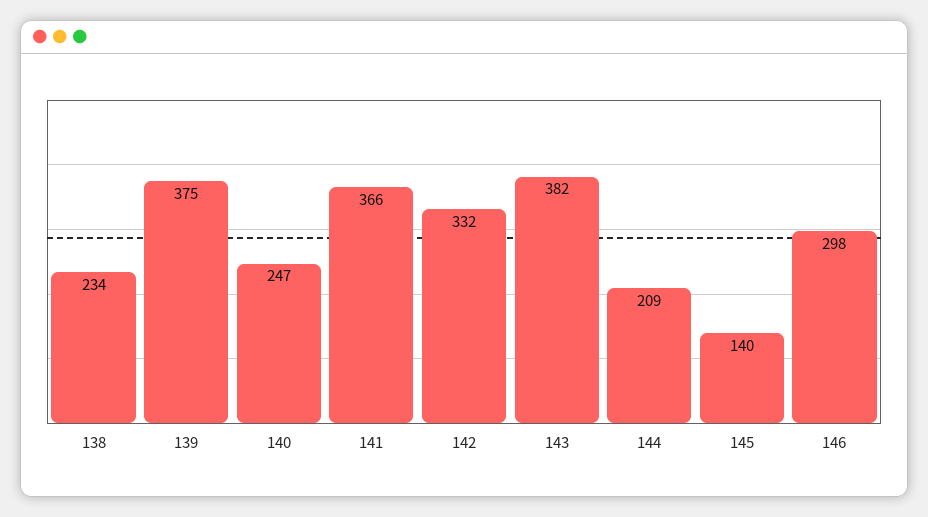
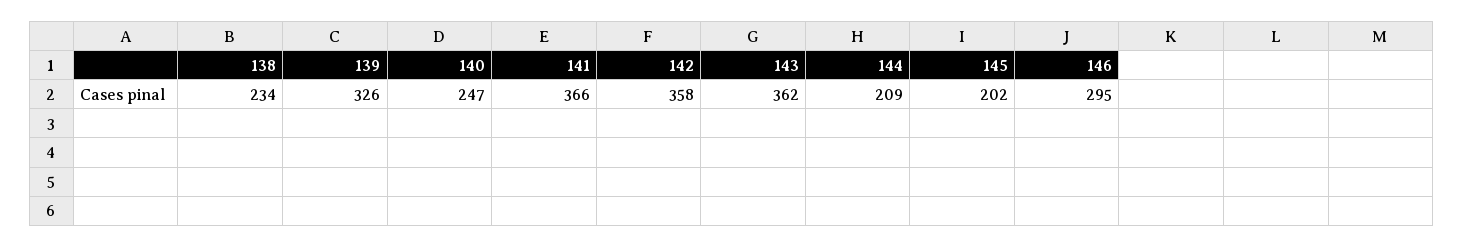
  {
    "138": 234,
-   "139": 375,
+   "139": 326,
    "140": 247,
    "141": 366,
-   "142": 332,
+   "142": 358,
-   "143": 382,
+   "143": 362,
    "144": 209,
-   "145": 140,
+   "145": 202,
-   "146": 298
+   "146": 295
  }

